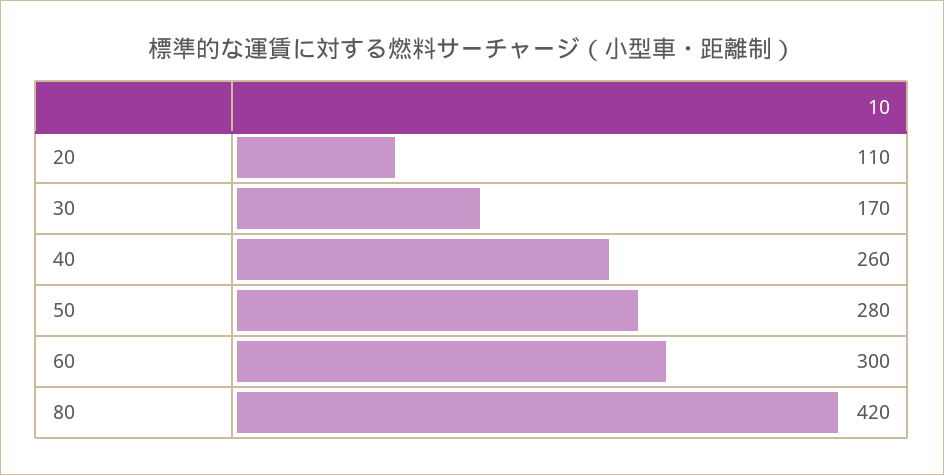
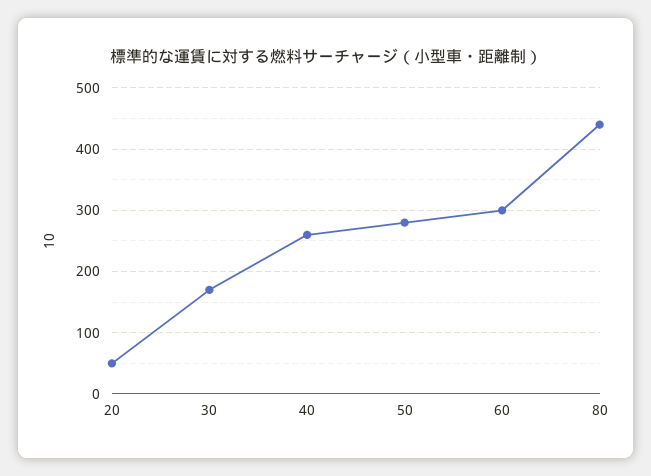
  {
-   "20": 110,
+   "20": 50,
    "30": 170,
    "40": 260,
    "50": 280,
    "60": 300,
-   "80": 420
+   "80": 440
  }

